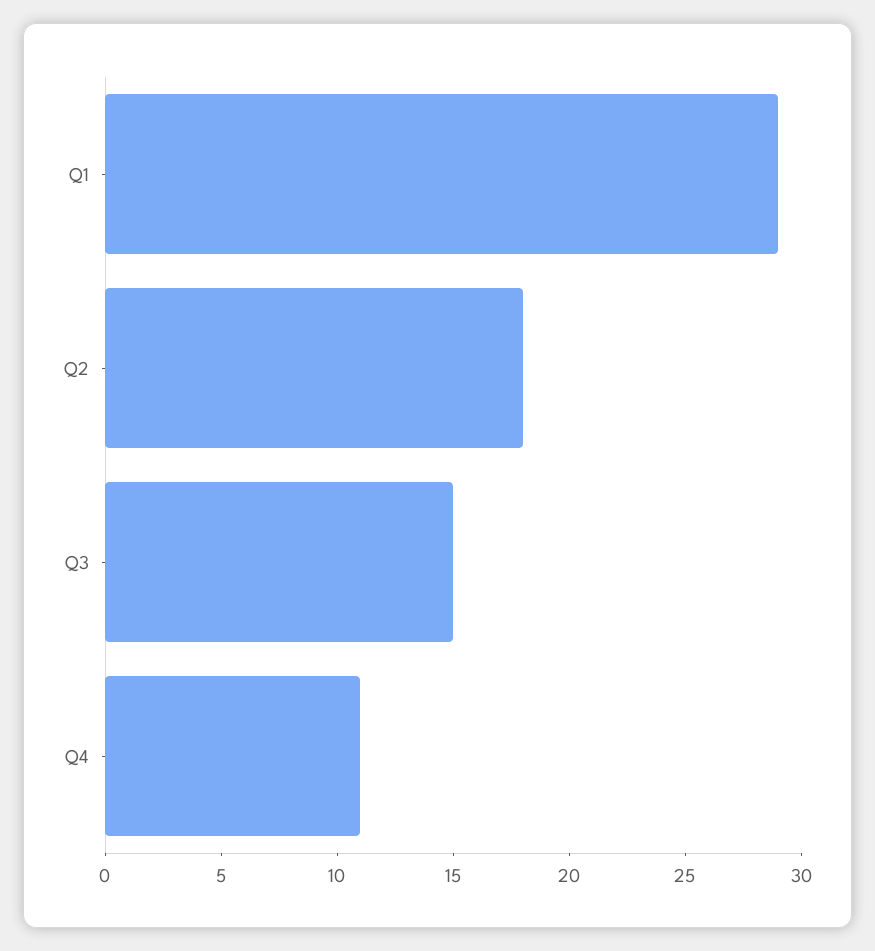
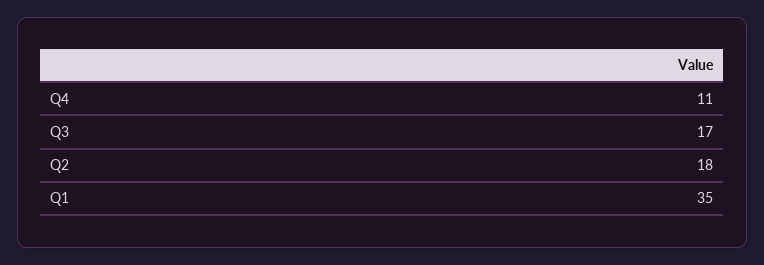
  {
-   "Q1": 29,
+   "Q1": 35,
    "Q2": 18,
-   "Q3": 15,
+   "Q3": 17,
    "Q4": 11
  }

